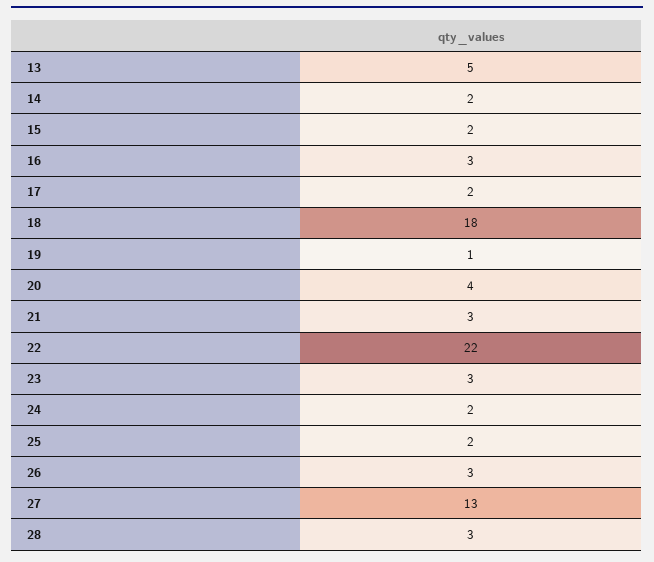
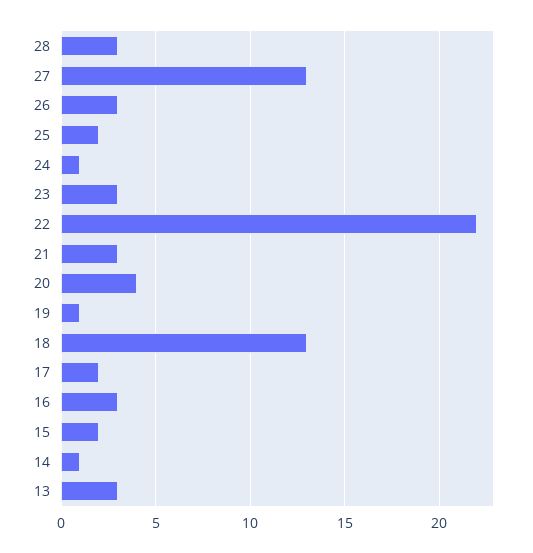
  {
-   "13": 5,
+   "13": 3,
-   "14": 2,
+   "14": 1,
    "15": 2,
    "16": 3,
    "17": 2,
-   "18": 18,
+   "18": 13,
    "19": 1,
    "20": 4,
    "21": 3,
    "22": 22,
    "23": 3,
-   "24": 2,
+   "24": 1,
    "25": 2,
    "26": 3,
    "27": 13,
    "28": 3
  }

